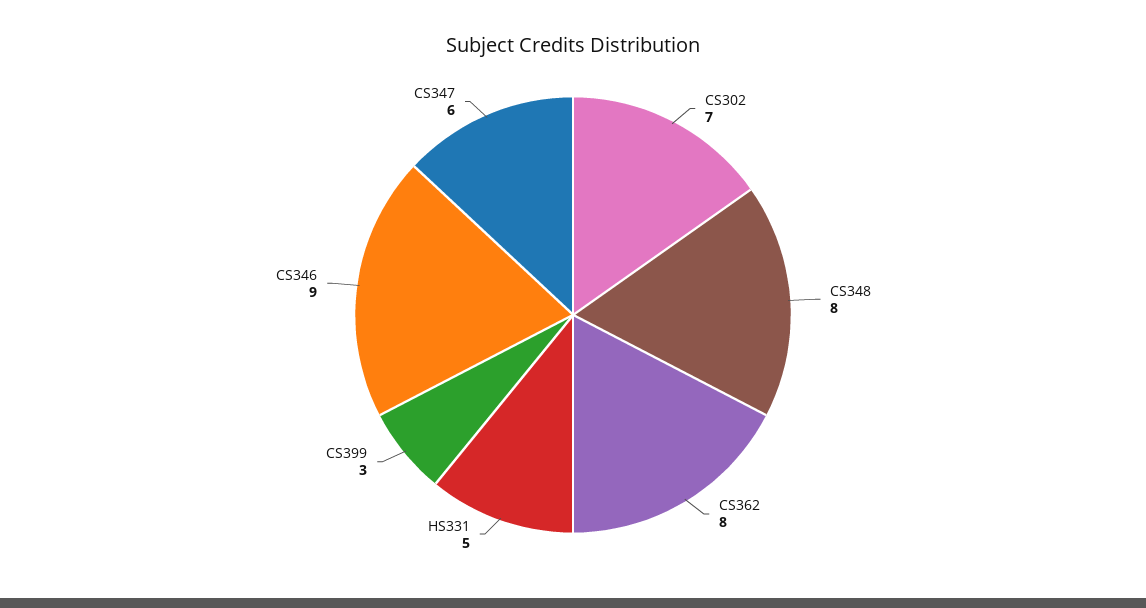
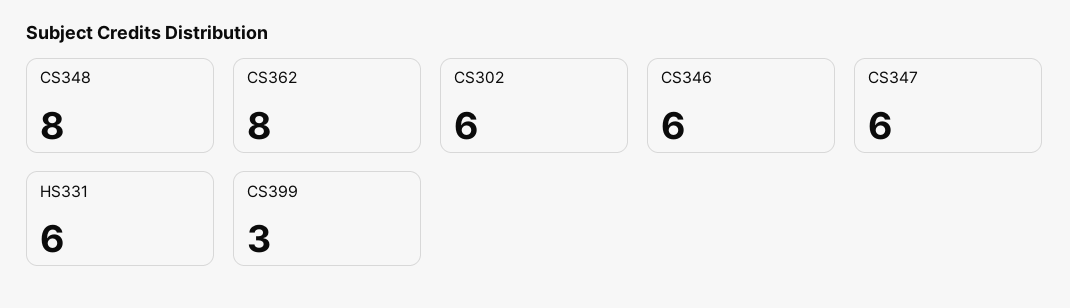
  {
-   "CS302": 7,
+   "CS302": 6,
    "CS348": 8,
    "CS362": 8,
-   "HS331": 5,
+   "HS331": 6,
    "CS399": 3,
-   "CS346": 9,
+   "CS346": 6,
    "CS347": 6
  }

